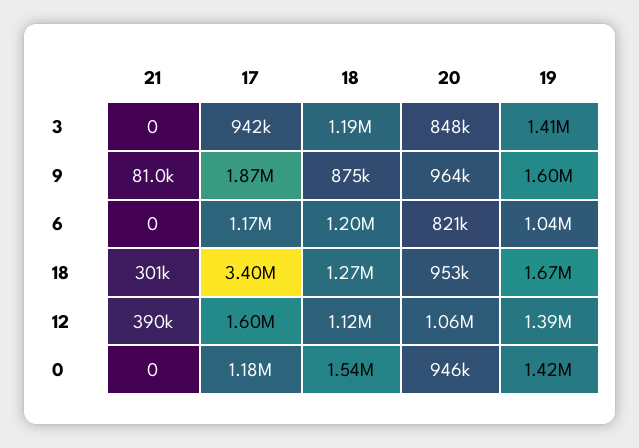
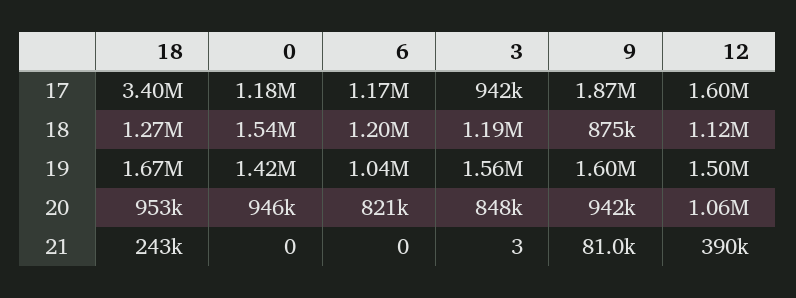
  {
    "21": {
-     "3": 0,
+     "3": 3,
      "9": 81000,
      "6": 0,
-     "18": 301000,
+     "18": 243000,
      "12": 390000,
      "0": 0
    },
    "17": {
      "3": 942000,
      "9": 1870000,
      "6": 1170000,
      "18": 3400000,
      "12": 1600000,
      "0": 1180000
    },
    "18": {
      "3": 1190000,
      "9": 875000,
      "6": 1200000,
      "18": 1270000,
      "12": 1120000,
      "0": 1540000
    },
    "20": {
      "3": 848000,
-     "9": 964000,
+     "9": 942000,
      "6": 821000,
      "18": 953000,
      "12": 1060000,
      "0": 946000
    },
    "19": {
-     "3": 1410000,
+     "3": 1560000,
      "9": 1600000,
      "6": 1040000,
      "18": 1670000,
-     "12": 1390000,
+     "12": 1500000,
      "0": 1420000
    }
  }

